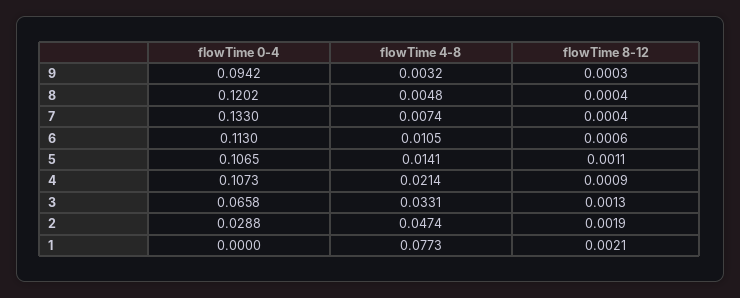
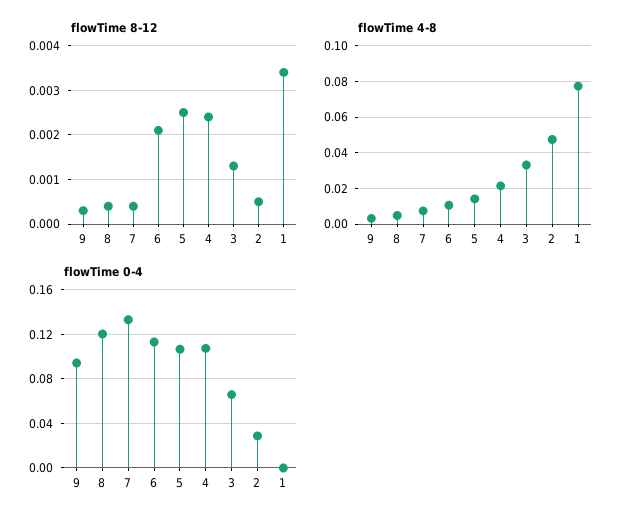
  {
    "flowTime 0-4": {
      "9": 0.0942,
      "8": 0.1202,
      "7": 0.133,
      "6": 0.113,
      "5": 0.1065,
      "4": 0.1073,
      "3": 0.0658,
      "2": 0.0288,
      "1": 0
    },
    "flowTime 4-8": {
      "9": 0.0032,
      "8": 0.0048,
      "7": 0.0074,
      "6": 0.0105,
      "5": 0.0141,
      "4": 0.0214,
      "3": 0.0331,
      "2": 0.0474,
      "1": 0.0773
    },
    "flowTime 8-12": {
      "9": 0.0003,
      "8": 0.0004,
      "7": 0.0004,
-     "6": 0.0006,
+     "6": 0.002,
-     "5": 0.0011,
+     "5": 0.0025,
-     "4": 0.0009,
+     "4": 0.0025,
      "3": 0.0013,
-     "2": 0.0019,
+     "2": 0.0005,
-     "1": 0.0021
+     "1": 0.0035
    }
  }

